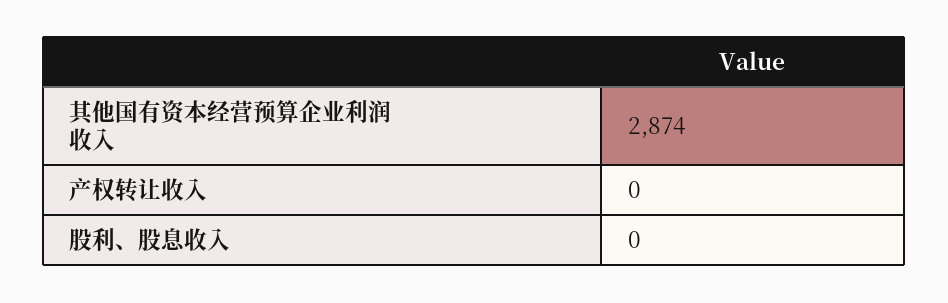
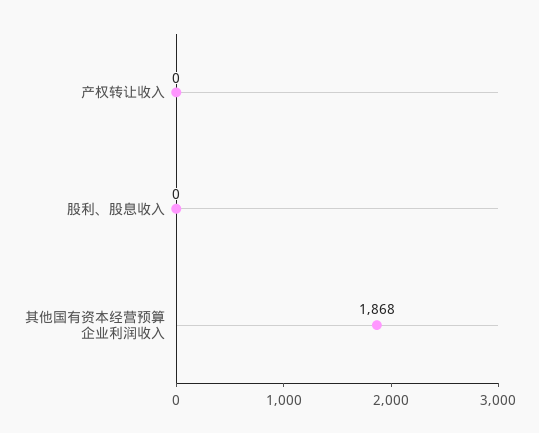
  {
-   "其他国有资本经营预算企业利润收入": 2874,
+   "其他国有资本经营预算企业利润收入": 1868,
    "产权转让收入": 0,
    "股利、股息收入": 0
  }

